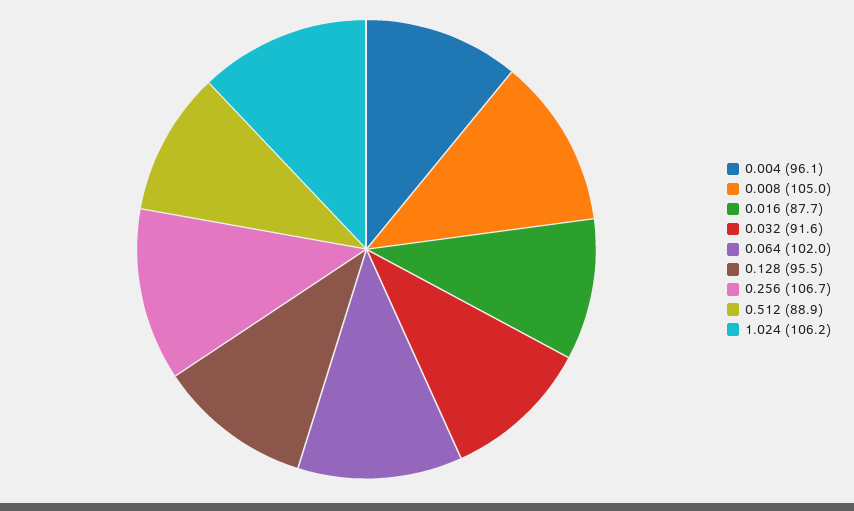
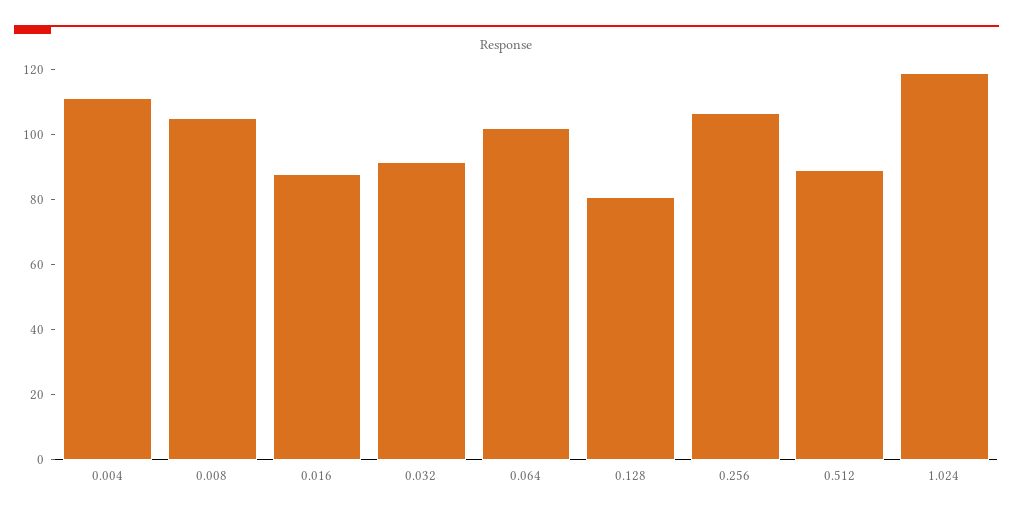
  {
-   "0.004": 96.1,
+   "0.004": 110,
    "0.008": 105,
    "0.016": 87.7,
    "0.032": 91.6,
    "0.064": 102,
-   "0.128": 95.5,
+   "0.128": 80,
    "0.256": 106.7,
    "0.512": 88.9,
-   "1.024": 106.2
+   "1.024": 120
  }

